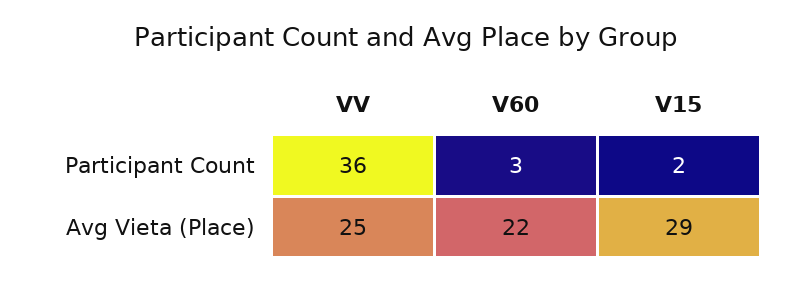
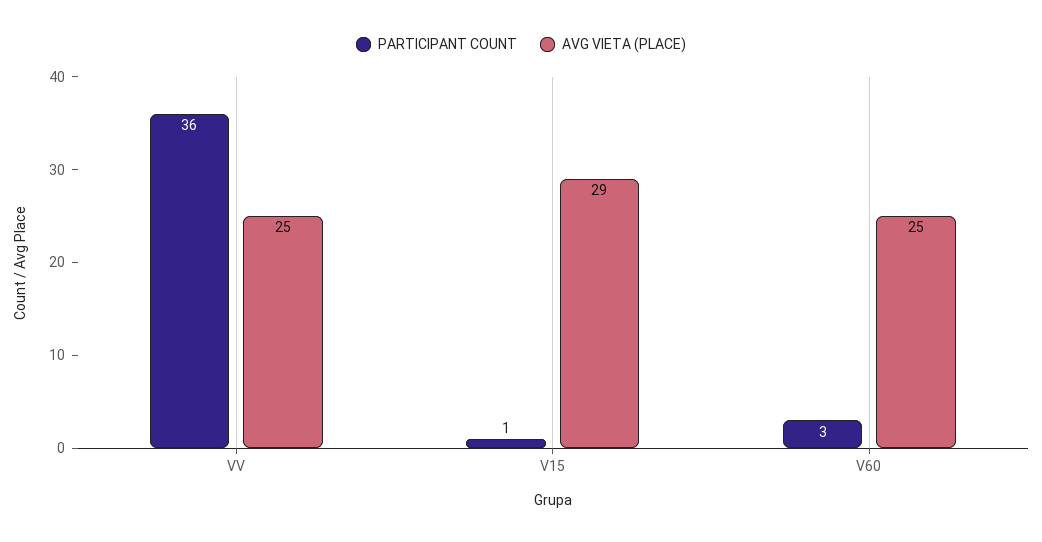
  {
    "Participant Count": {
      "VV": 36,
      "V60": 3,
-     "V15": 2
+     "V15": 1
    },
    "Avg Vieta (Place)": {
      "VV": 25,
-     "V60": 22,
+     "V60": 25,
      "V15": 29
    }
  }

